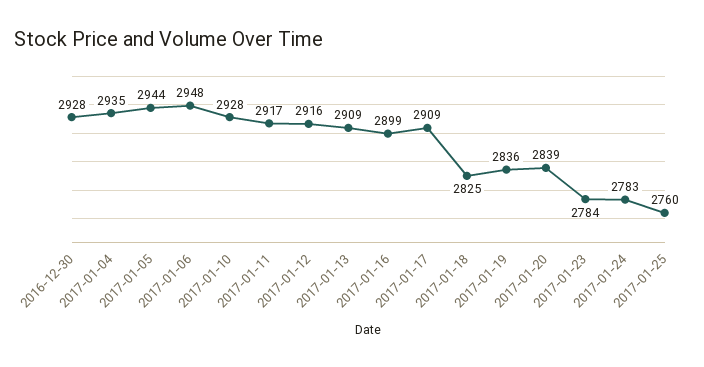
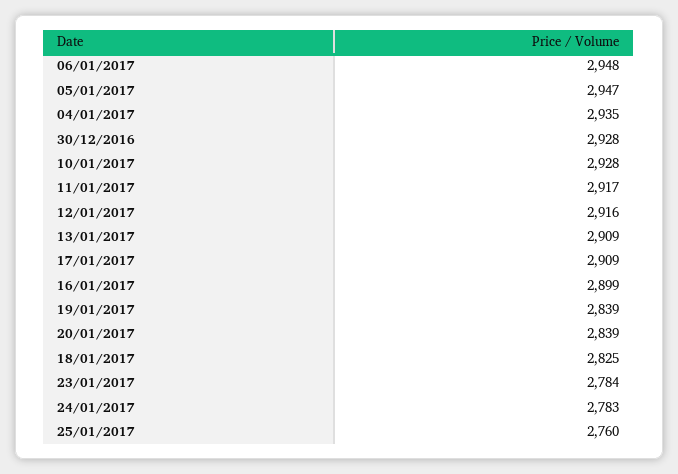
  {
    "2016-12-30": 2928,
    "2017-01-04": 2935,
-   "2017-01-05": 2944,
+   "2017-01-05": 2947,
    "2017-01-06": 2948,
    "2017-01-10": 2928,
    "2017-01-11": 2917,
    "2017-01-12": 2916,
    "2017-01-13": 2909,
    "2017-01-16": 2899,
    "2017-01-17": 2909,
    "2017-01-18": 2825,
-   "2017-01-19": 2836,
+   "2017-01-19": 2839,
    "2017-01-20": 2839,
    "2017-01-23": 2784,
    "2017-01-24": 2783,
    "2017-01-25": 2760
  }

